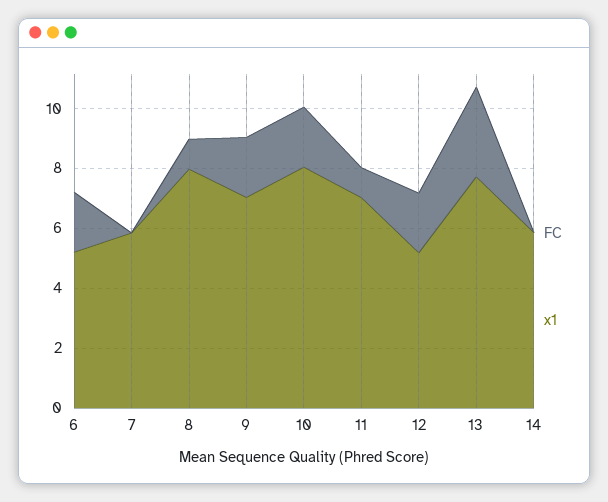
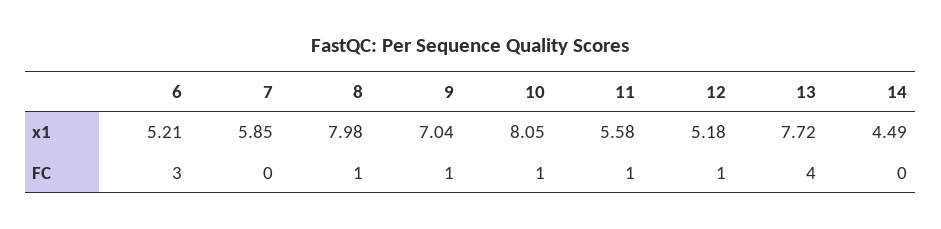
  {
    "FC": {
-     "6": 2,
+     "6": 3,
      "7": 0,
      "8": 1,
-     "9": 2,
+     "9": 1,
-     "10": 2,
+     "10": 1,
      "11": 1,
-     "12": 2,
+     "12": 1,
-     "13": 3,
+     "13": 4,
      "14": 0
    },
    "x1": {
      "6": 5.21,
      "7": 5.85,
      "8": 7.98,
      "9": 7.04,
      "10": 8.05,
-     "11": 7,
+     "11": 5.58,
      "12": 5.18,
      "13": 7.72,
-     "14": 6
+     "14": 4.49
    }
  }

